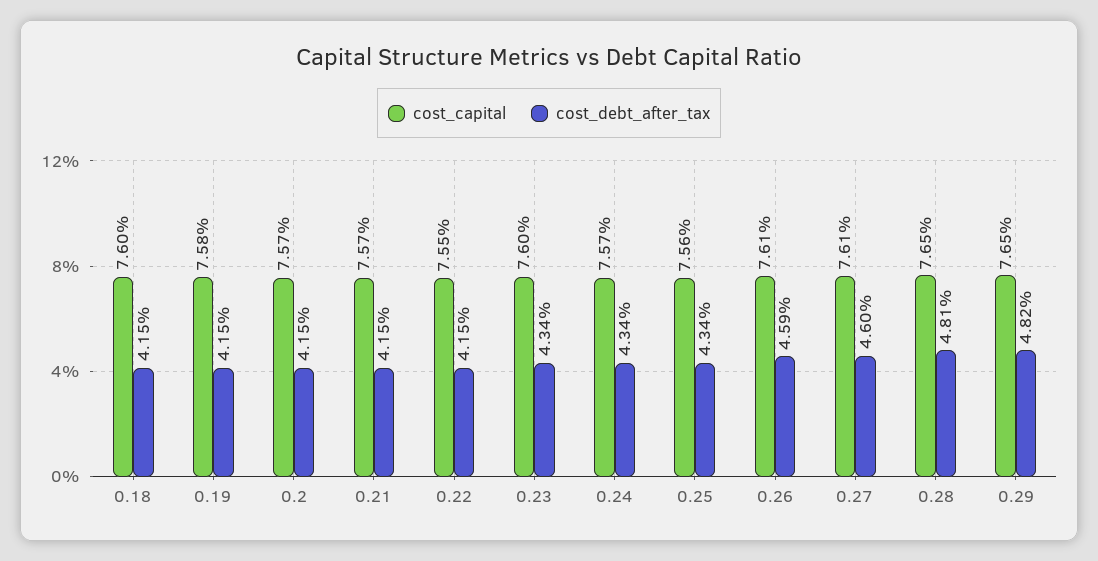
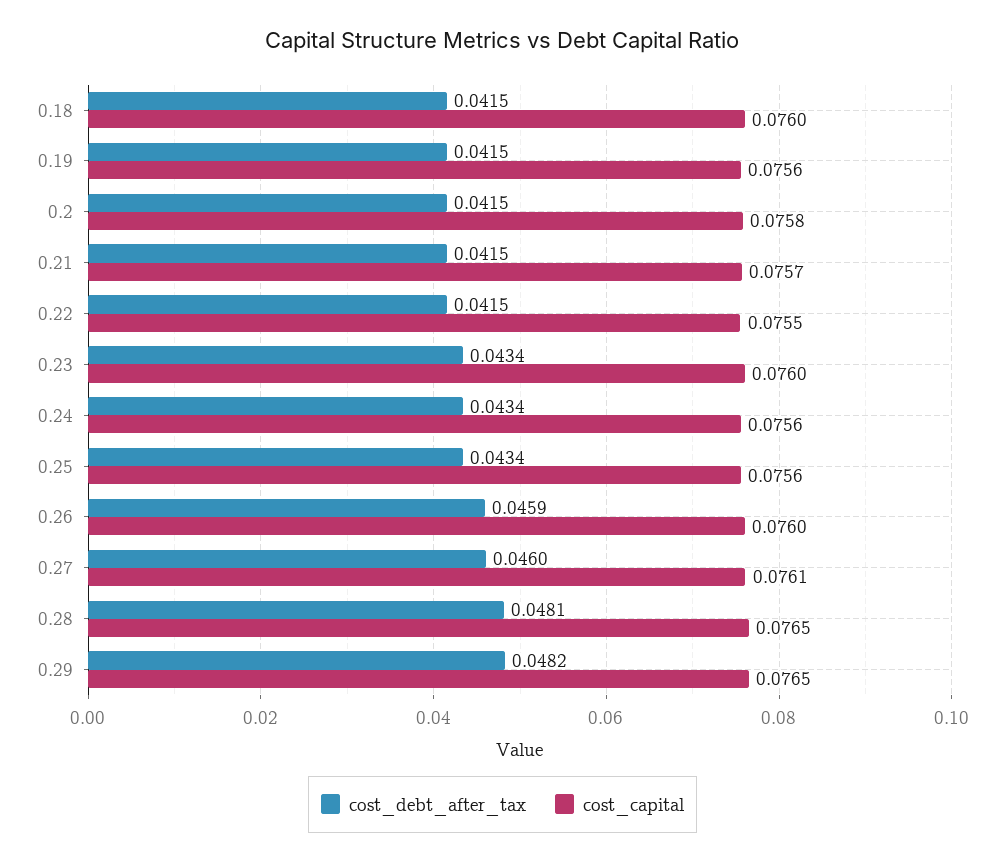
  {
    "cost_capital": {
      "0.18": 0.076,
-     "0.19": 0.0758,
+     "0.19": 0.0756,
-     "0.2": 0.0757,
+     "0.2": 0.0758,
      "0.21": 0.0757,
      "0.22": 0.0755,
      "0.23": 0.076,
-     "0.24": 0.0757,
+     "0.24": 0.0756,
      "0.25": 0.0756,
-     "0.26": 0.0761,
+     "0.26": 0.076,
      "0.27": 0.0761,
      "0.28": 0.0765,
      "0.29": 0.0765
    },
    "cost_debt_after_tax": {
      "0.18": 0.0415,
      "0.19": 0.0415,
      "0.2": 0.0415,
      "0.21": 0.0415,
      "0.22": 0.0415,
      "0.23": 0.0434,
      "0.24": 0.0434,
      "0.25": 0.0434,
      "0.26": 0.0459,
      "0.27": 0.046,
      "0.28": 0.0481,
      "0.29": 0.0482
    }
  }

